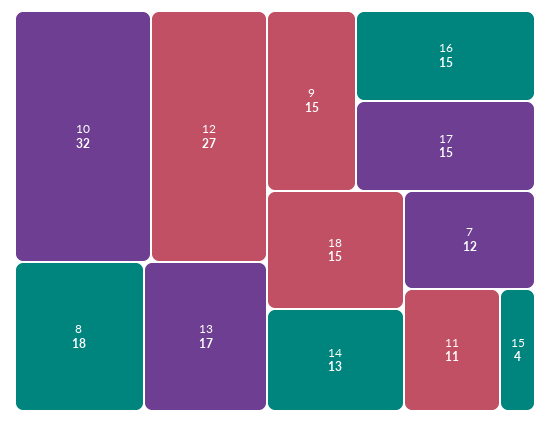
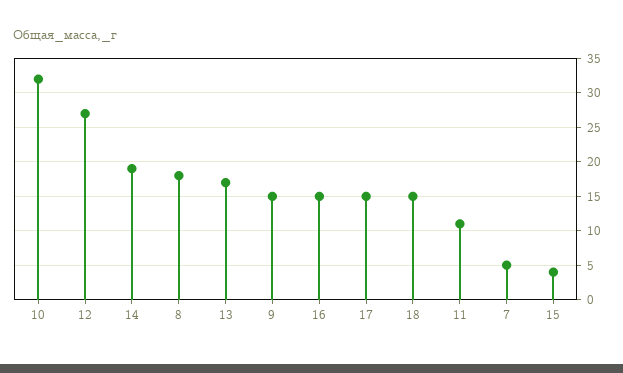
  {
    "10": 32,
    "12": 27,
    "8": 18,
    "13": 17,
    "9": 15,
    "16": 15,
    "17": 15,
    "18": 15,
-   "14": 13,
+   "14": 19,
-   "7": 12,
+   "7": 5,
    "11": 11,
    "15": 4
  }

